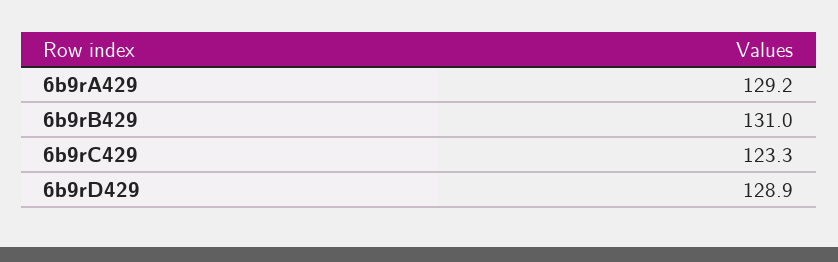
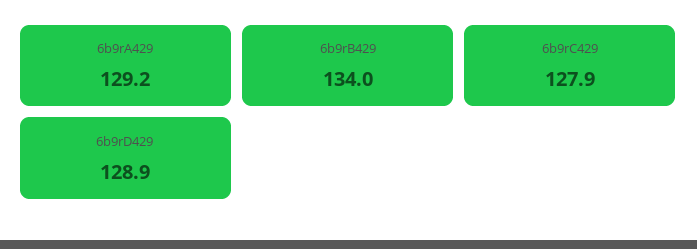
  {
    "6b9rA429": 129.2,
-   "6b9rB429": 131,
+   "6b9rB429": 134,
-   "6b9rC429": 123.3,
+   "6b9rC429": 127.9,
    "6b9rD429": 128.9
  }

